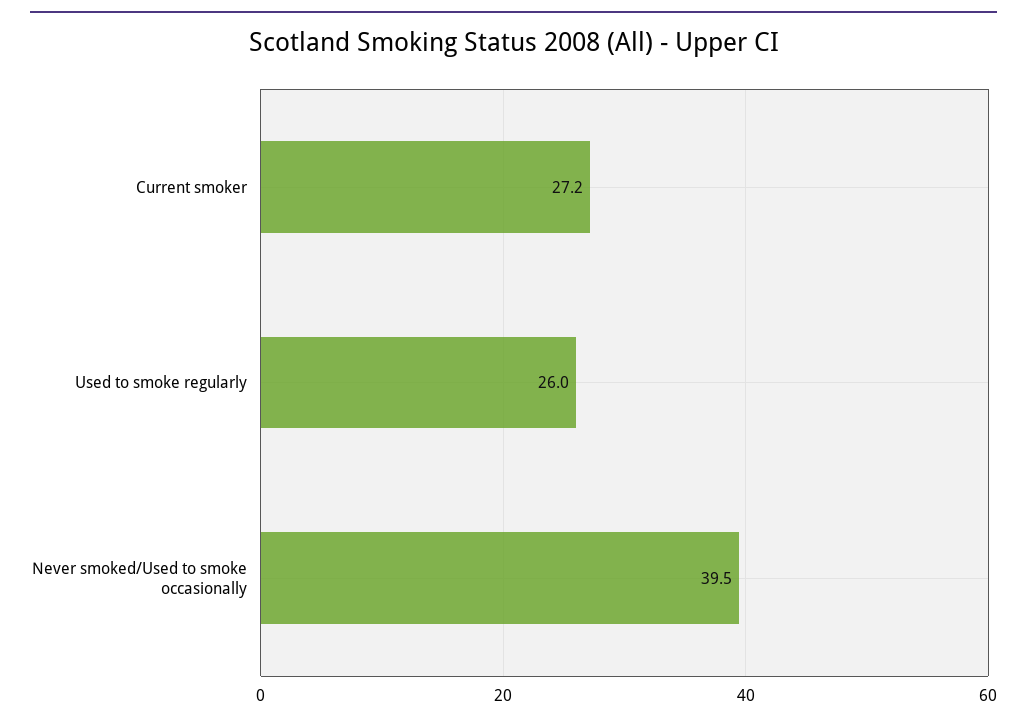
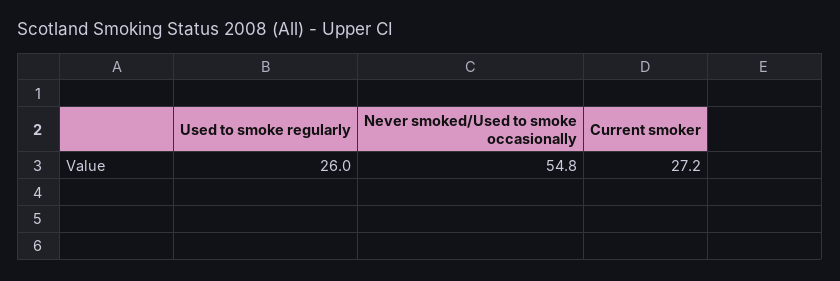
  {
    "Current smoker": 27.2,
    "Used to smoke regularly": 26,
-   "Never smoked/Used to smoke occasionally": 39.5
+   "Never smoked/Used to smoke occasionally": 54.8
  }

